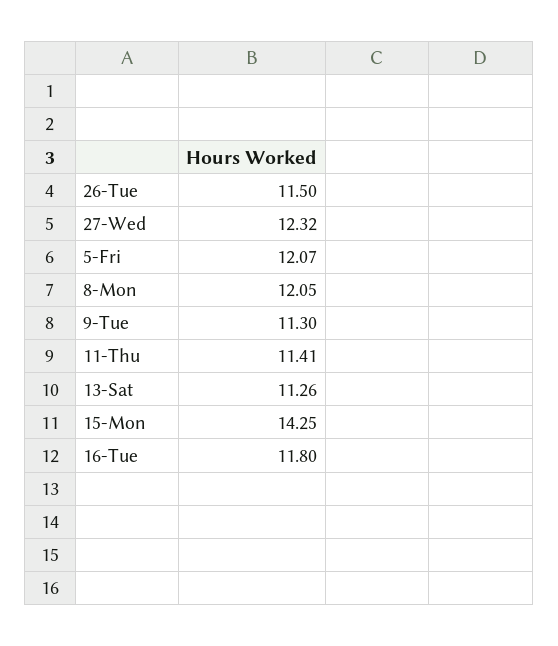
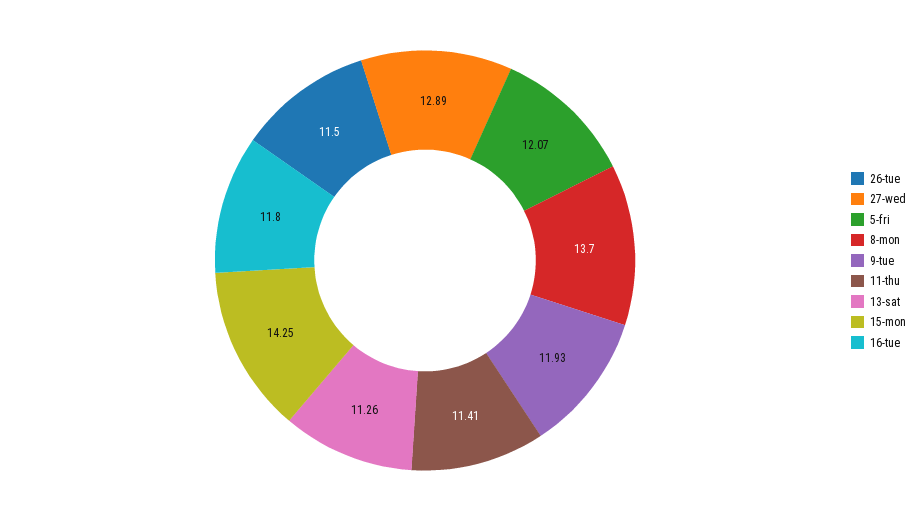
  {
    "26-Tue": 11.5,
-   "27-Wed": 12.32,
+   "27-Wed": 12.89,
    "5-Fri": 12.07,
-   "8-Mon": 12.05,
+   "8-Mon": 13.7,
-   "9-Tue": 11.3,
+   "9-Tue": 11.93,
    "11-Thu": 11.41,
    "13-Sat": 11.26,
    "15-Mon": 14.25,
    "16-Tue": 11.8
  }

